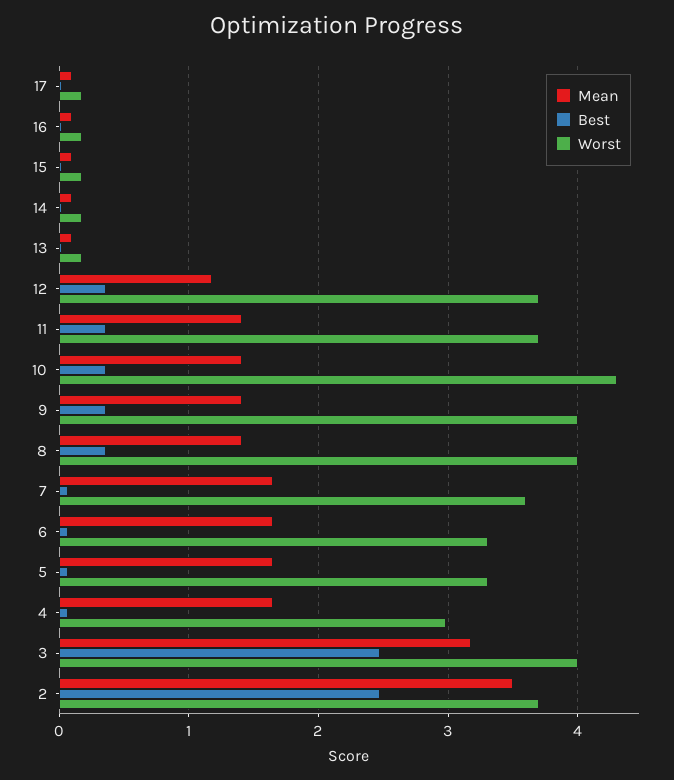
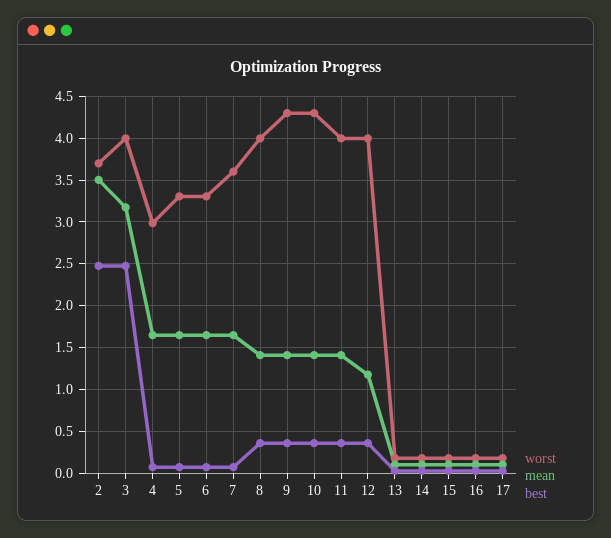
  {
    "Mean": {
      "17": 0.1,
      "16": 0.1,
      "15": 0.1,
      "14": 0.1,
      "13": 0.1,
      "12": 1.2,
      "11": 1.4,
      "10": 1.4,
      "9": 1.4,
      "8": 1.4,
      "7": 1.6,
      "6": 1.6,
      "5": 1.6,
      "4": 1.6,
      "3": 3.2,
      "2": 3.5
    },
    "Best": {
      "17": 0,
      "16": 0,
      "15": 0,
      "14": 0,
      "13": 0,
      "12": 0.4,
      "11": 0.4,
      "10": 0.4,
      "9": 0.4,
      "8": 0.4,
      "7": 0.1,
      "6": 0.1,
      "5": 0.1,
      "4": 0.1,
      "3": 2.5,
      "2": 2.5
    },
    "Worst": {
      "17": 0.2,
      "16": 0.2,
      "15": 0.2,
      "14": 0.2,
      "13": 0.2,
-     "12": 3.7,
+     "12": 4,
-     "11": 3.7,
+     "11": 4,
      "10": 4.3,
-     "9": 4,
+     "9": 4.3,
      "8": 4,
      "7": 3.6,
      "6": 3.3,
      "5": 3.3,
      "4": 3,
      "3": 4,
      "2": 3.7
    }
  }

